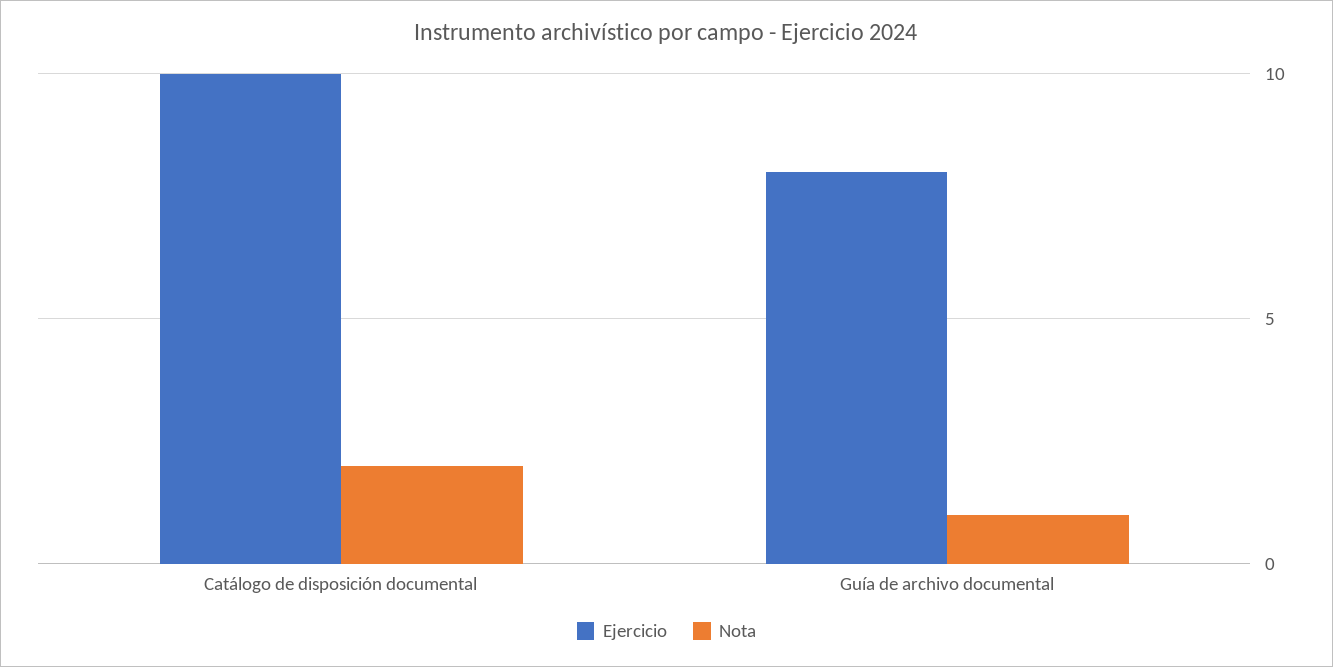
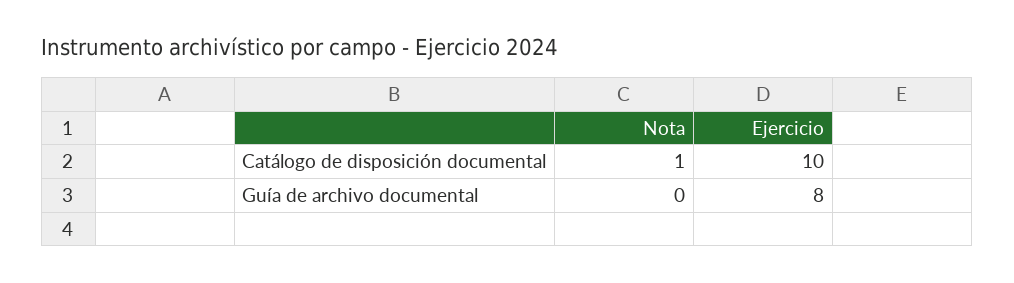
  {
    "Ejercicio": {
      "Catálogo de disposición documental": 10,
      "Guía de archivo documental": 8
    },
    "Nota": {
-     "Catálogo de disposición documental": 2,
+     "Catálogo de disposición documental": 1,
-     "Guía de archivo documental": 1
+     "Guía de archivo documental": 0
    }
  }

